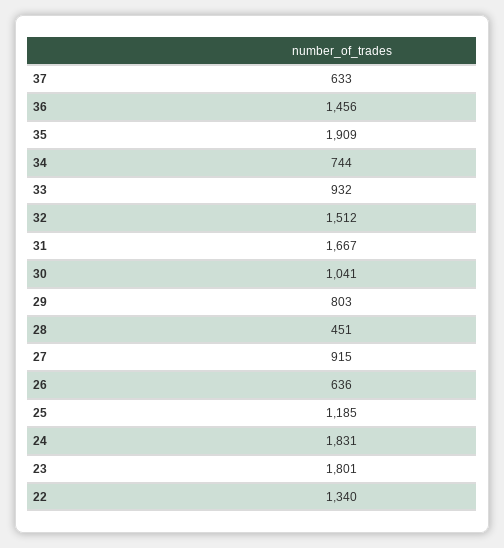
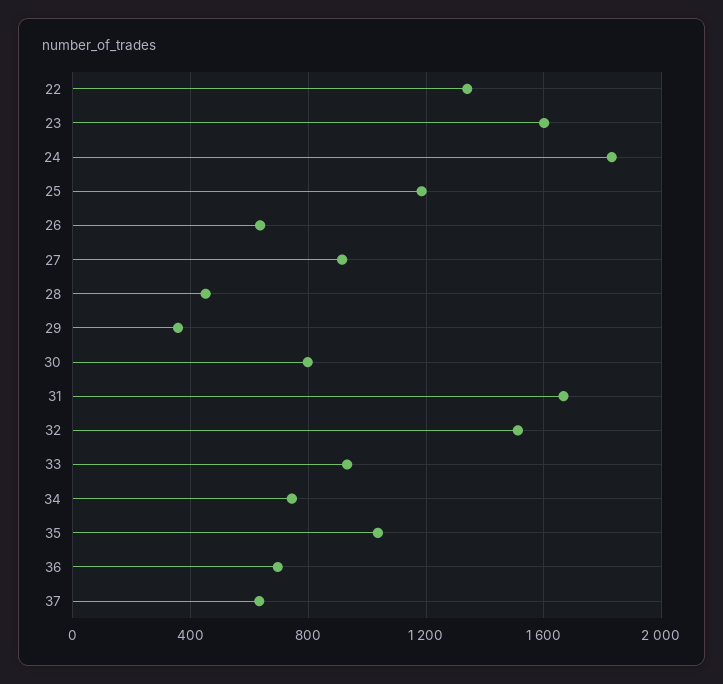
  {
    "37": 633,
-   "36": 1456,
+   "36": 700,
-   "35": 1909,
+   "35": 1050,
    "34": 744,
    "33": 932,
    "32": 1512,
    "31": 1667,
-   "30": 1041,
+   "30": 800,
-   "29": 803,
+   "29": 350,
    "28": 451,
    "27": 915,
    "26": 636,
    "25": 1185,
    "24": 1831,
-   "23": 1801,
+   "23": 1600,
    "22": 1340
  }

